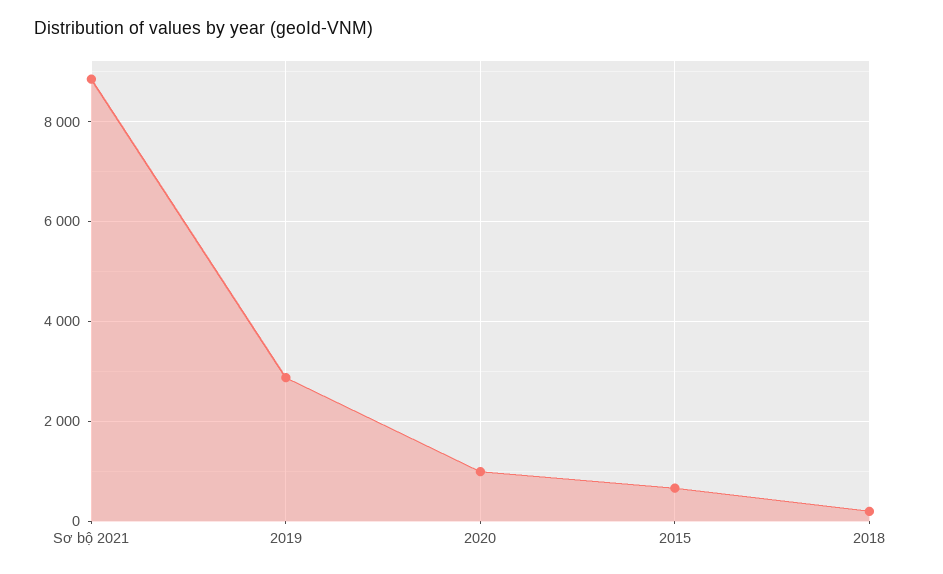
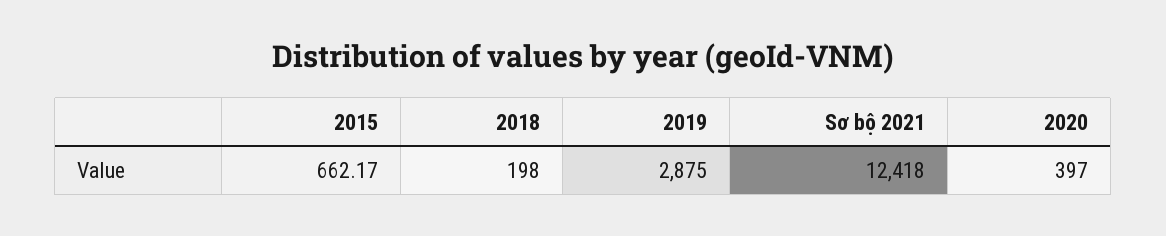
  {
-   "Sơ bộ 2021": 8800,
+   "Sơ bộ 2021": 12418,
    "2019": 2875,
-   "2020": 1000,
+   "2020": 397,
    "2015": 662.17,
    "2018": 198
  }

